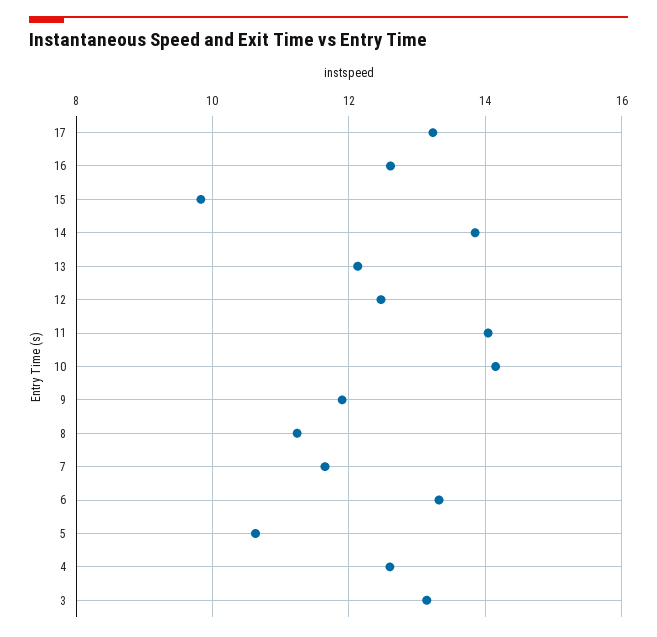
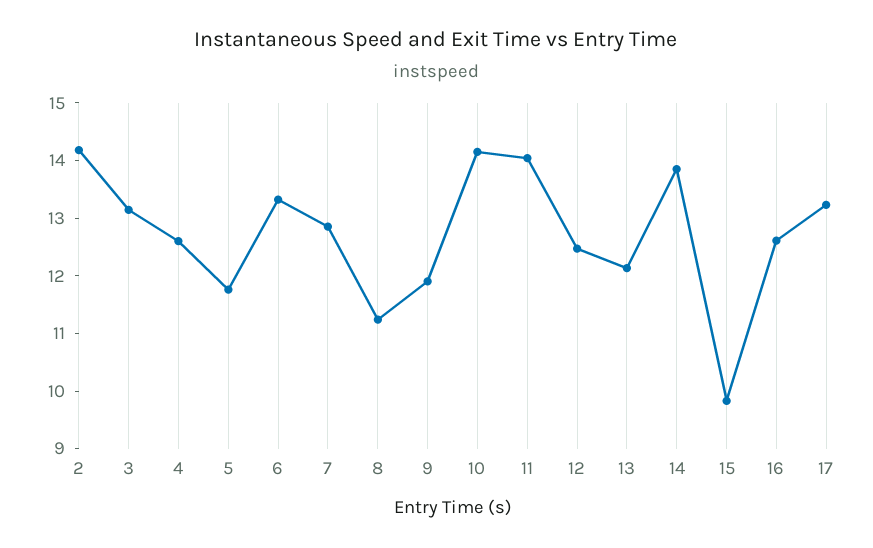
  {
    "17": 13.2,
    "16": 12.6,
    "15": 9.8,
    "14": 13.8,
    "13": 12.2,
    "12": 12.4,
    "11": 14,
    "10": 14.2,
    "9": 12,
    "8": 11.2,
-   "7": 11.6,
+   "7": 12.8,
    "6": 13.4,
-   "5": 10.6,
+   "5": 11.8,
    "4": 12.6,
-   "3": 13.2
+   "3": 13.2,
+   "2": 14.2
  }

